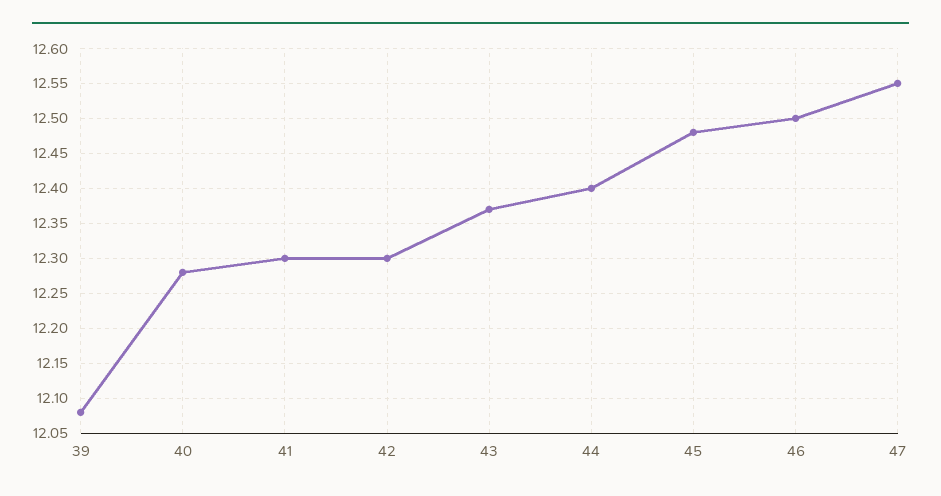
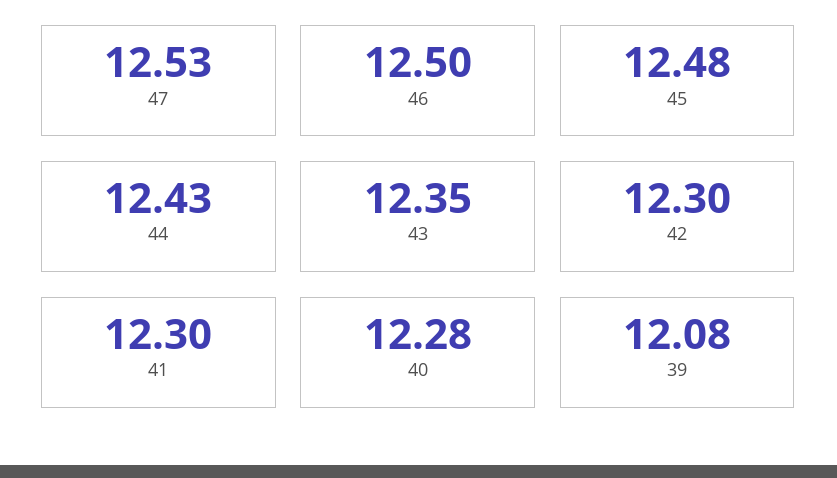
  {
    "39": 12.08,
    "40": 12.28,
    "41": 12.3,
    "42": 12.3,
-   "43": 12.37,
+   "43": 12.35,
-   "44": 12.4,
+   "44": 12.43,
    "45": 12.48,
    "46": 12.5,
-   "47": 12.55
+   "47": 12.53
  }

